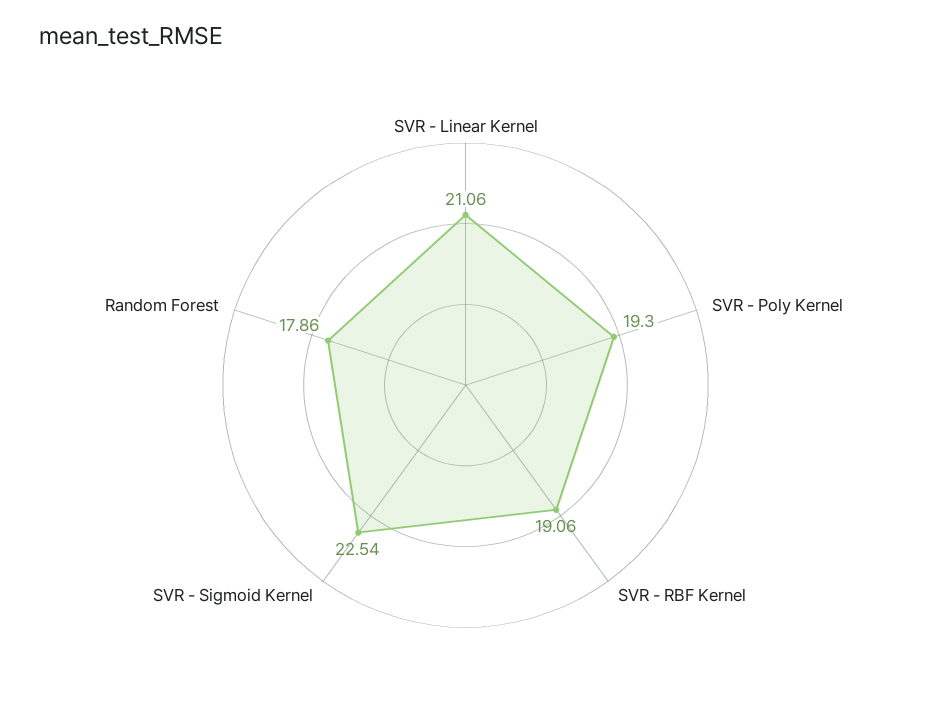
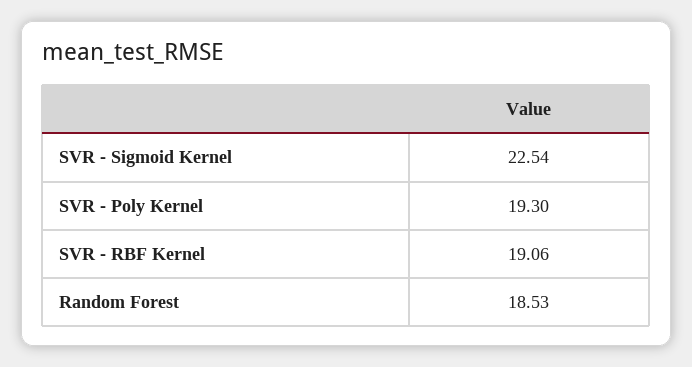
  {
-   "SVR - Linear Kernel": 21.06,
    "SVR - Poly Kernel": 19.3,
    "SVR - RBF Kernel": 19.06,
    "SVR - Sigmoid Kernel": 22.54,
-   "Random Forest": 17.86
+   "Random Forest": 18.53
  }

